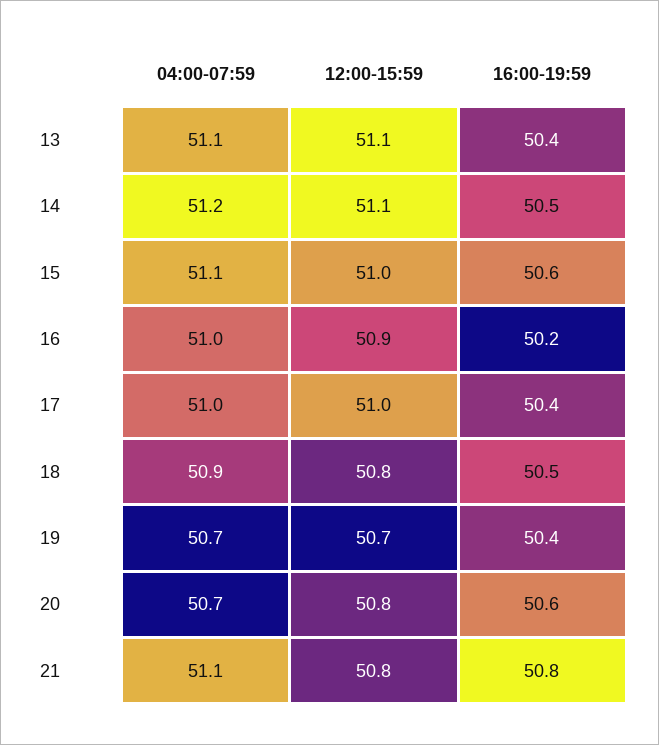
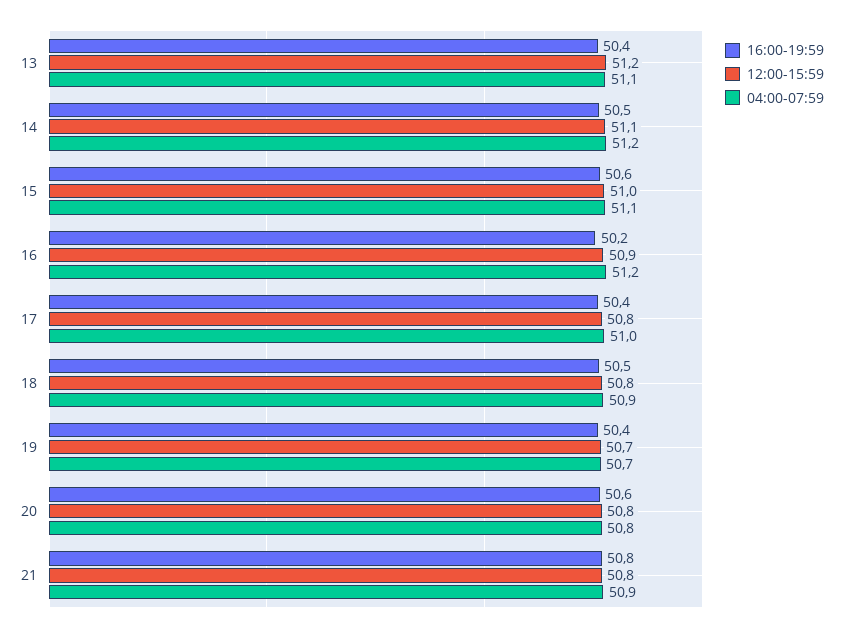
  {
    "04:00-07:59": {
      "13": 51.1,
      "14": 51.2,
      "15": 51.1,
-     "16": 51,
+     "16": 51.2,
      "17": 51,
      "18": 50.9,
      "19": 50.7,
-     "20": 50.7,
+     "20": 50.8,
-     "21": 51.1
+     "21": 50.9
    },
    "12:00-15:59": {
-     "13": 51.1,
+     "13": 51.2,
      "14": 51.1,
      "15": 51,
      "16": 50.9,
-     "17": 51,
+     "17": 50.8,
      "18": 50.8,
      "19": 50.7,
      "20": 50.8,
      "21": 50.8
    },
    "16:00-19:59": {
      "13": 50.4,
      "14": 50.5,
      "15": 50.6,
      "16": 50.2,
      "17": 50.4,
      "18": 50.5,
      "19": 50.4,
      "20": 50.6,
      "21": 50.8
    }
  }

